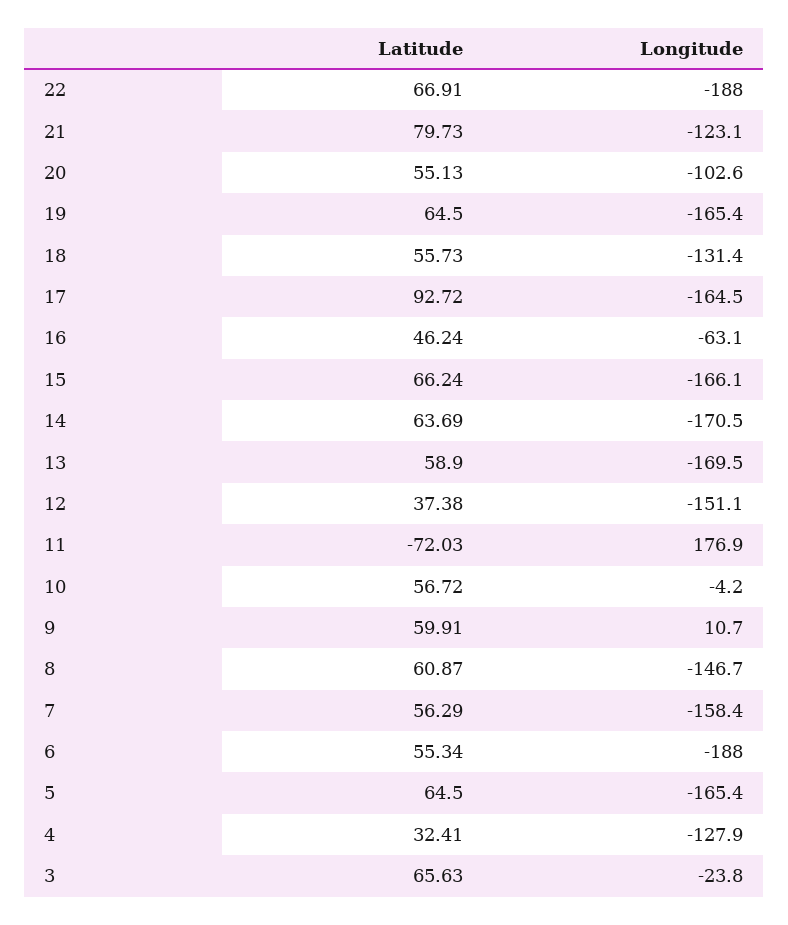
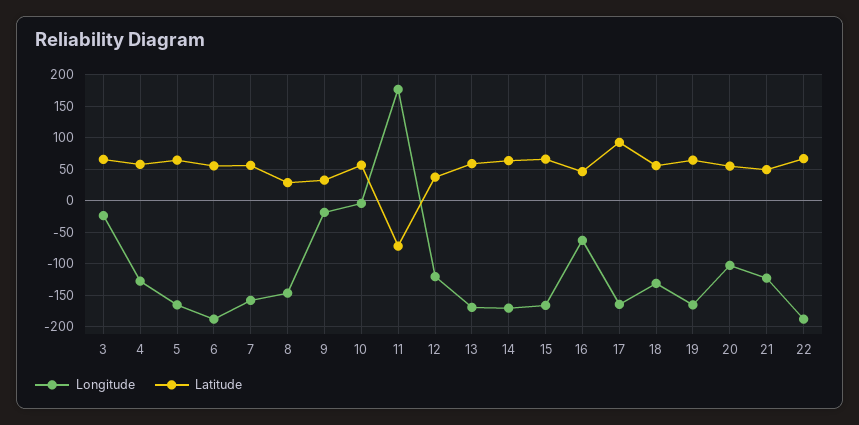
  {
    "Latitude": {
      "22": 66.91,
-     "21": 79.73,
+     "21": 50,
      "20": 55.13,
      "19": 64.5,
      "18": 55.73,
      "17": 92.72,
      "16": 46.24,
      "15": 66.24,
      "14": 63.69,
      "13": 58.9,
      "12": 37.38,
      "11": -72.03,
      "10": 56.72,
-     "9": 59.91,
+     "9": 30,
-     "8": 60.87,
+     "8": 30,
      "7": 56.29,
      "6": 55.34,
      "5": 64.5,
-     "4": 32.41,
+     "4": 60,
      "3": 65.63
    },
    "Longitude": {
      "22": -188,
      "21": -123.1,
      "20": -102.6,
      "19": -165.4,
      "18": -131.4,
      "17": -164.5,
      "16": -63.1,
      "15": -166.1,
      "14": -170.5,
      "13": -169.5,
-     "12": -151.1,
+     "12": -120,
      "11": 176.9,
      "10": -4.2,
-     "9": 10.7,
+     "9": -20,
      "8": -146.7,
      "7": -158.4,
      "6": -188,
      "5": -165.4,
      "4": -127.9,
      "3": -23.8
    }
  }

